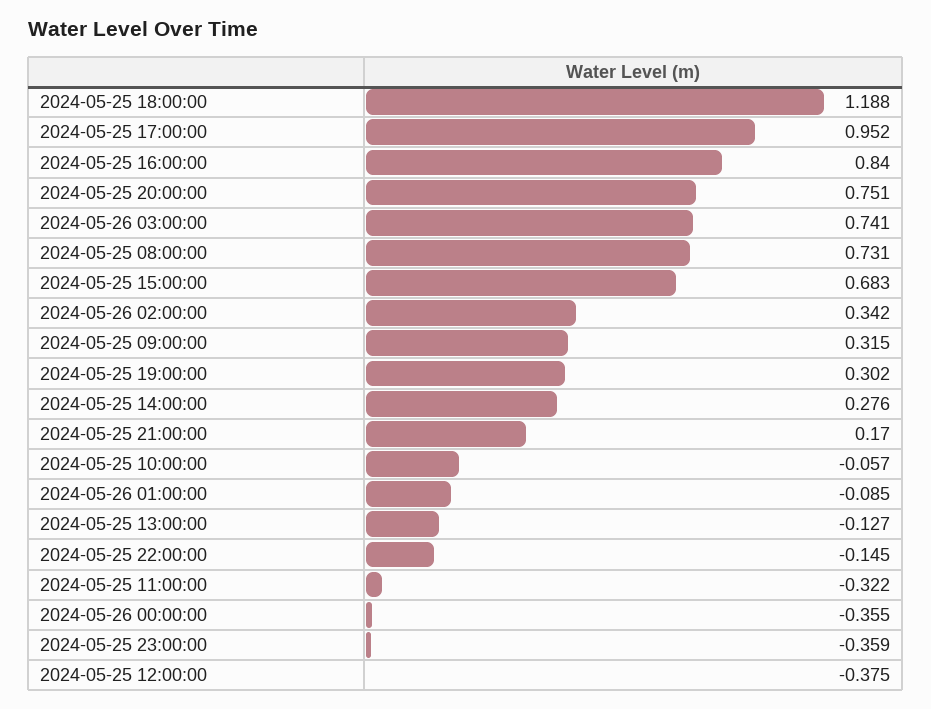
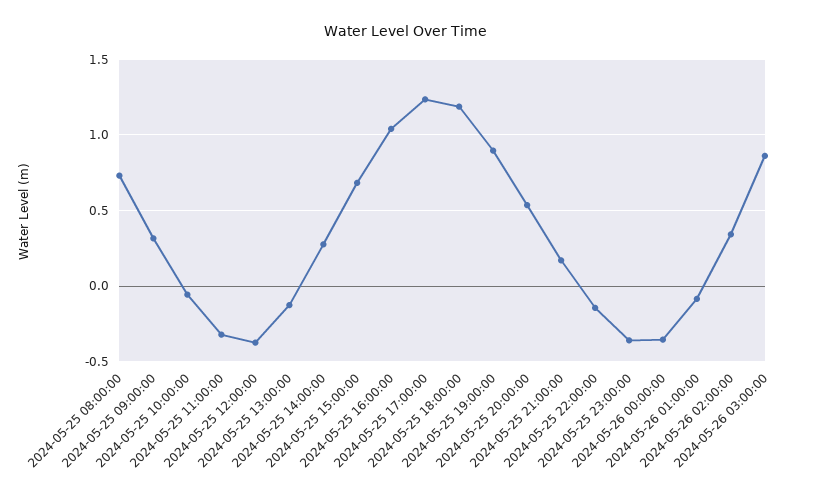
  {
    "2024-05-25 18:00:00": 1.188,
-   "2024-05-25 17:00:00": 0.952,
+   "2024-05-25 17:00:00": 1.25,
-   "2024-05-25 16:00:00": 0.84,
+   "2024-05-25 16:00:00": 1.05,
-   "2024-05-25 20:00:00": 0.751,
+   "2024-05-25 20:00:00": 0.55,
-   "2024-05-26 03:00:00": 0.741,
+   "2024-05-26 03:00:00": 0.85,
    "2024-05-25 08:00:00": 0.731,
    "2024-05-25 15:00:00": 0.683,
    "2024-05-26 02:00:00": 0.342,
    "2024-05-25 09:00:00": 0.315,
-   "2024-05-25 19:00:00": 0.302,
+   "2024-05-25 19:00:00": 0.9,
    "2024-05-25 14:00:00": 0.276,
    "2024-05-25 21:00:00": 0.17,
    "2024-05-25 10:00:00": -0.057,
    "2024-05-26 01:00:00": -0.085,
    "2024-05-25 13:00:00": -0.127,
    "2024-05-25 22:00:00": -0.145,
    "2024-05-25 11:00:00": -0.322,
    "2024-05-26 00:00:00": -0.355,
    "2024-05-25 23:00:00": -0.359,
    "2024-05-25 12:00:00": -0.375
  }

